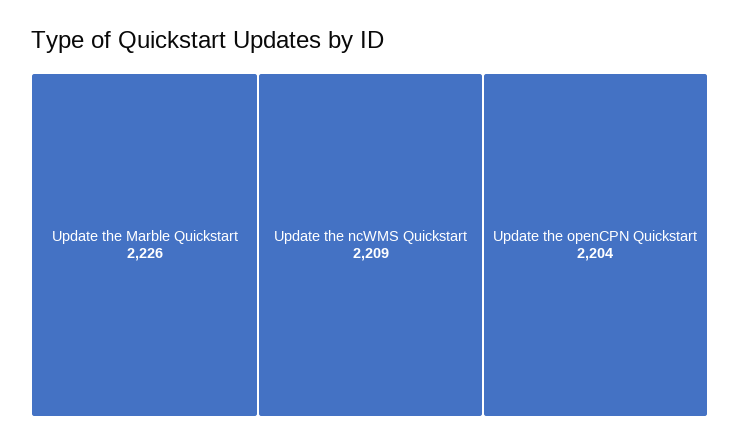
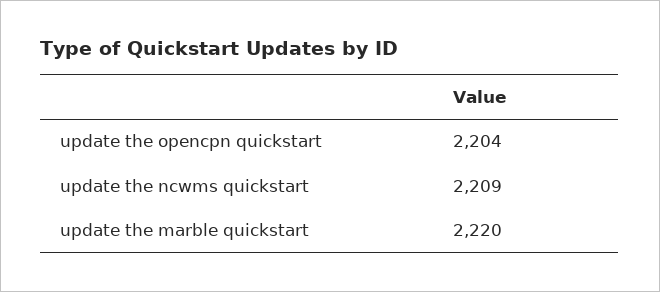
  {
-   "Update the Marble Quickstart": 2226,
+   "Update the Marble Quickstart": 2220,
    "Update the ncWMS Quickstart": 2209,
    "Update the openCPN Quickstart": 2204
  }

